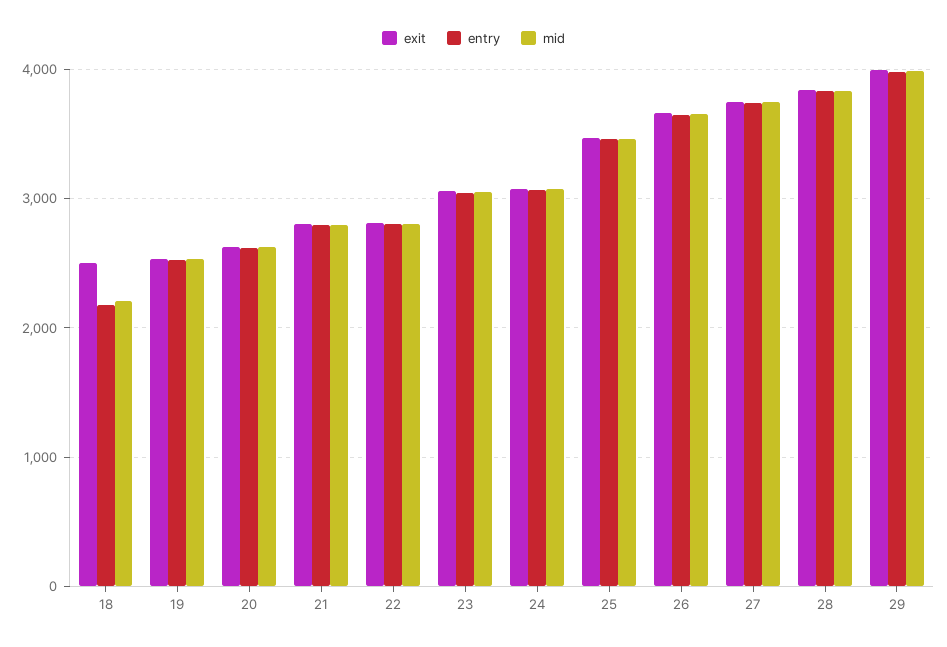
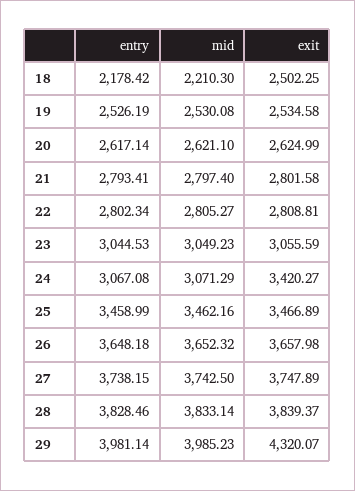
  {
    "exit": {
      "18": 2502.25,
      "19": 2534.58,
      "20": 2624.99,
      "21": 2801.58,
      "22": 2808.81,
      "23": 3055.59,
-     "24": 3100,
+     "24": 3420.27,
      "25": 3466.89,
      "26": 3657.98,
      "27": 3747.89,
      "28": 3839.37,
-     "29": 4000
+     "29": 4320.07
    },
    "entry": {
      "18": 2178.42,
      "19": 2526.19,
      "20": 2617.14,
      "21": 2793.41,
      "22": 2802.34,
      "23": 3044.53,
      "24": 3067.08,
      "25": 3458.99,
      "26": 3648.18,
      "27": 3738.15,
      "28": 3828.46,
      "29": 3981.14
    },
    "mid": {
      "18": 2210.3,
      "19": 2530.08,
      "20": 2621.1,
      "21": 2797.4,
      "22": 2805.27,
      "23": 3049.23,
      "24": 3071.29,
      "25": 3462.16,
      "26": 3652.32,
      "27": 3742.5,
      "28": 3833.14,
      "29": 3985.23
    }
  }

